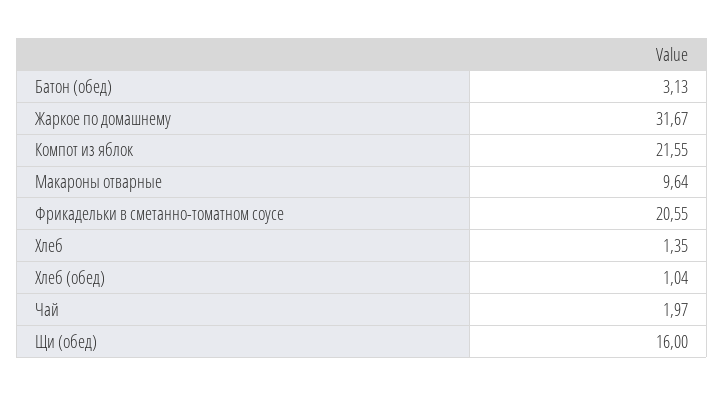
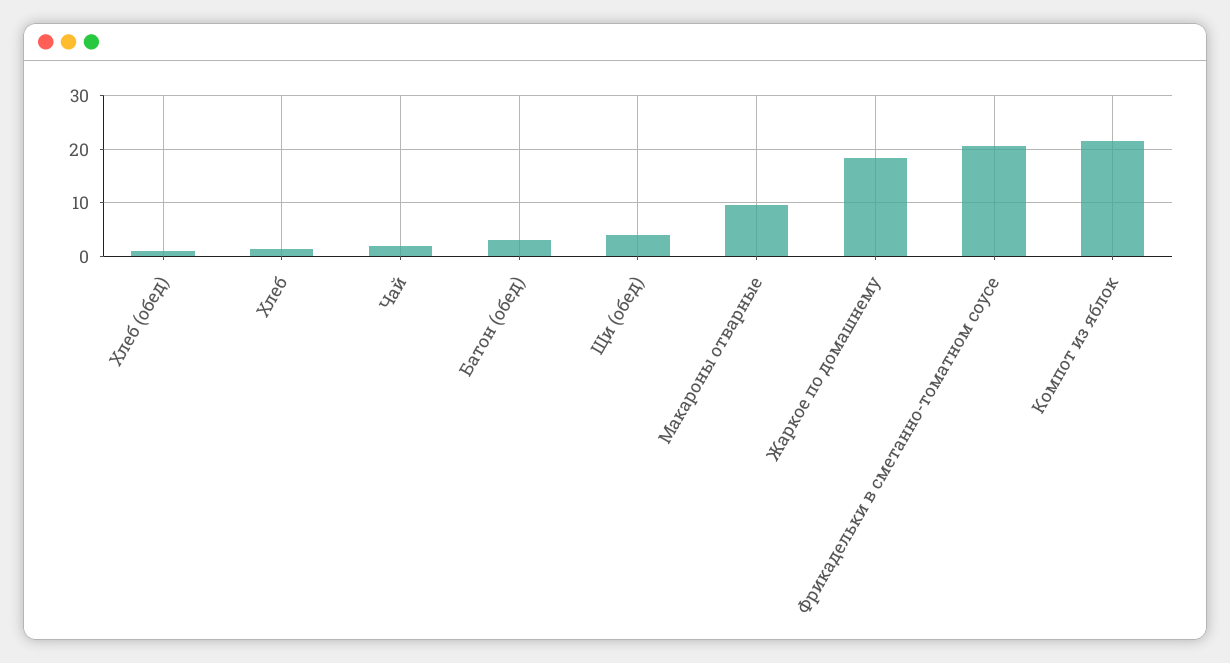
  {
    "Батон (обед)": 3.13,
-   "Жаркое по домашнему": 31.67,
+   "Жаркое по домашнему": 18,
    "Компот из яблок": 21.55,
    "Макароны отварные": 9.64,
    "Фрикадельки в сметанно-томатном соусе": 20.55,
    "Хлеб": 1.35,
    "Хлеб (обед)": 1.04,
    "Чай": 1.97,
-   "Щи (обед)": 16
+   "Щи (обед)": 4
  }

